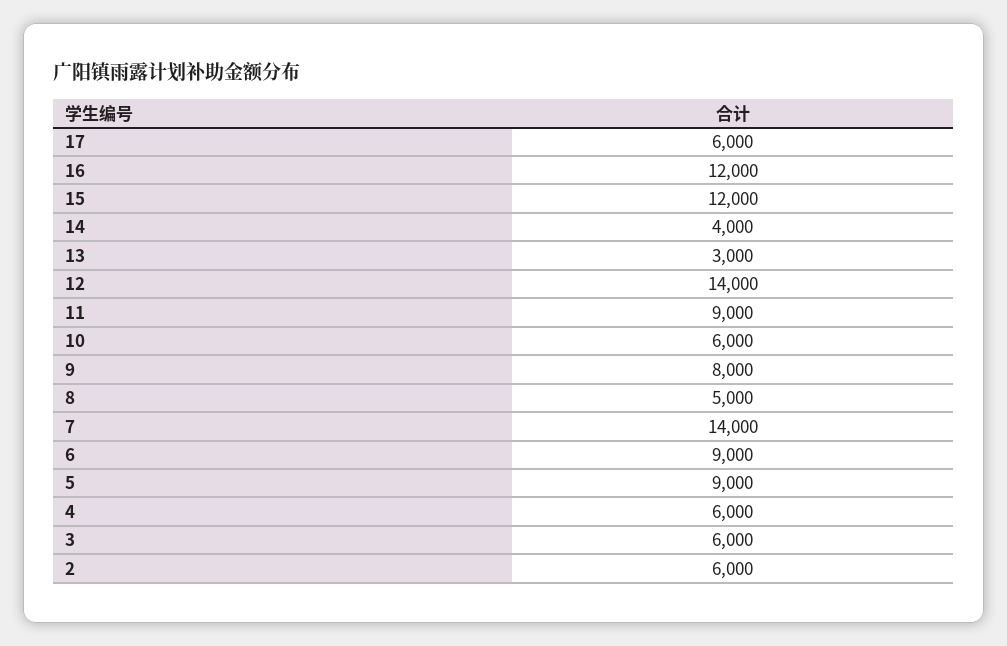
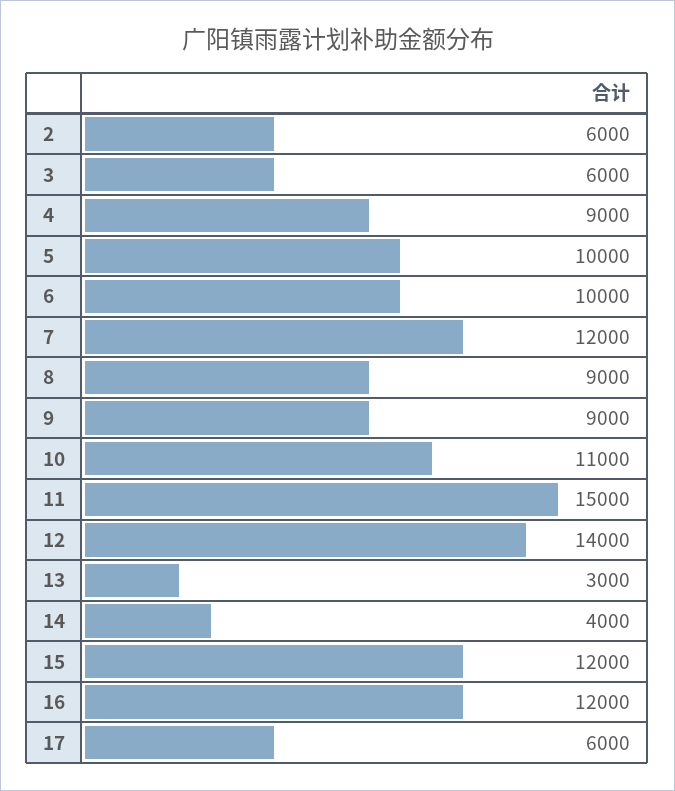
  {
    "17": 6000,
    "16": 12000,
    "15": 12000,
    "14": 4000,
    "13": 3000,
    "12": 14000,
-   "11": 9000,
+   "11": 15000,
-   "10": 6000,
+   "10": 11000,
-   "9": 8000,
+   "9": 9000,
-   "8": 5000,
+   "8": 9000,
-   "7": 14000,
+   "7": 12000,
-   "6": 9000,
+   "6": 10000,
-   "5": 9000,
+   "5": 10000,
-   "4": 6000,
+   "4": 9000,
    "3": 6000,
    "2": 6000
  }

